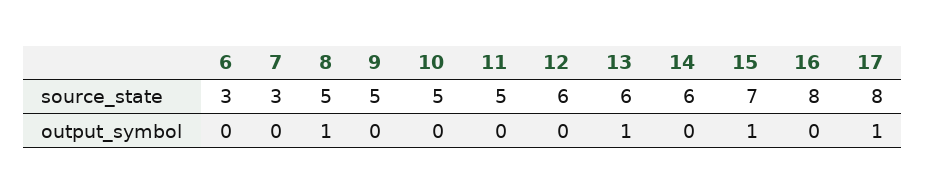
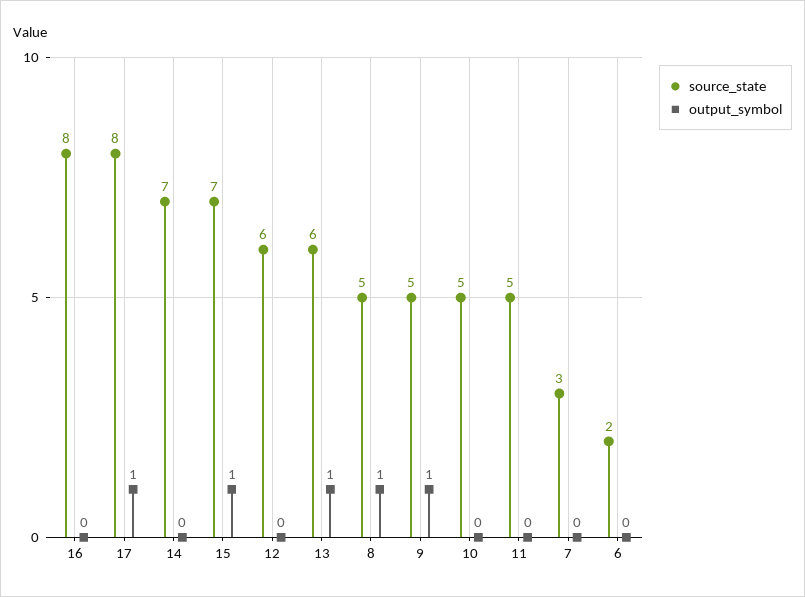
  {
    "source_state": {
-     "6": 3,
+     "6": 2,
      "7": 3,
      "8": 5,
      "9": 5,
      "10": 5,
      "11": 5,
      "12": 6,
      "13": 6,
-     "14": 6,
+     "14": 7,
      "15": 7,
      "16": 8,
      "17": 8
    },
    "output_symbol": {
      "6": 0,
      "7": 0,
      "8": 1,
-     "9": 0,
+     "9": 1,
      "10": 0,
      "11": 0,
      "12": 0,
      "13": 1,
      "14": 0,
      "15": 1,
      "16": 0,
      "17": 1
    }
  }

